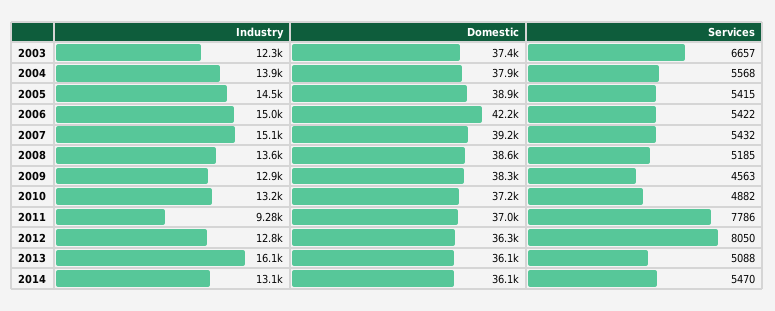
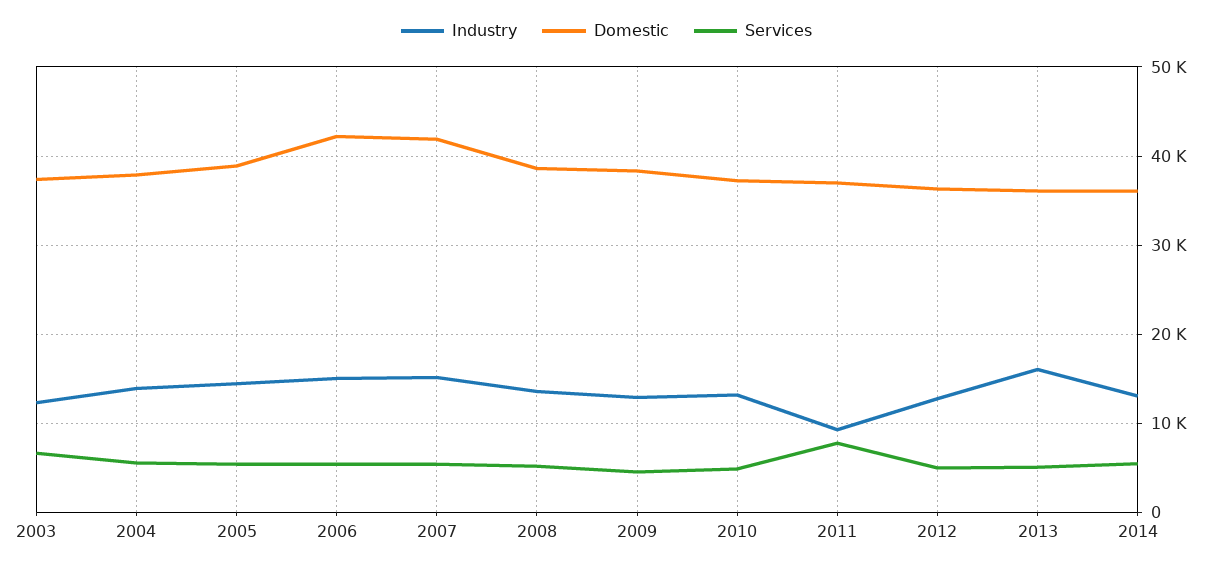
  {
    "Industry": {
      "2003": 12300,
      "2004": 13900,
      "2005": 14500,
      "2006": 15000,
      "2007": 15100,
      "2008": 13600,
      "2009": 12900,
      "2010": 13200,
      "2011": 9280,
      "2012": 12800,
      "2013": 16100,
      "2014": 13100
    },
    "Domestic": {
      "2003": 37400,
      "2004": 37900,
      "2005": 38900,
      "2006": 42200,
-     "2007": 39200,
+     "2007": 42000,
      "2008": 38600,
      "2009": 38300,
      "2010": 37200,
      "2011": 37000,
      "2012": 36300,
      "2013": 36100,
      "2014": 36100
    },
    "Services": {
      "2003": 6657,
      "2004": 5568,
      "2005": 5415,
      "2006": 5422,
      "2007": 5432,
      "2008": 5185,
      "2009": 4563,
      "2010": 4882,
      "2011": 7786,
-     "2012": 8050,
+     "2012": 5000,
      "2013": 5088,
      "2014": 5470
    }
  }

